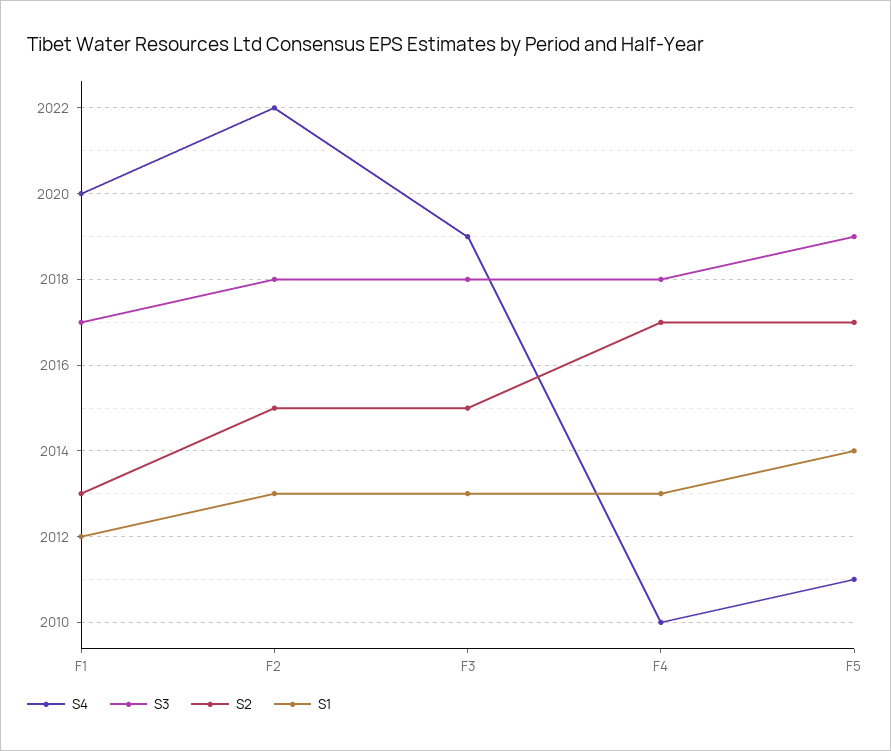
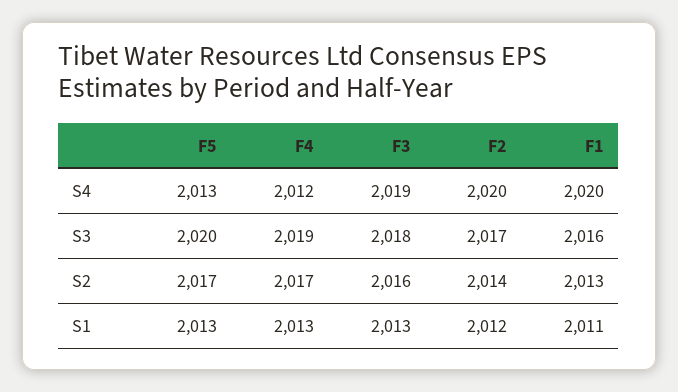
  {
    "S4": {
      "F1": 2020,
-     "F2": 2022,
+     "F2": 2020,
      "F3": 2019,
-     "F4": 2010,
+     "F4": 2012,
-     "F5": 2011
+     "F5": 2013
    },
    "S3": {
-     "F1": 2017,
+     "F1": 2016,
-     "F2": 2018,
+     "F2": 2017,
      "F3": 2018,
-     "F4": 2018,
+     "F4": 2019,
-     "F5": 2019
+     "F5": 2020
    },
    "S2": {
      "F1": 2013,
-     "F2": 2015,
+     "F2": 2014,
-     "F3": 2015,
+     "F3": 2016,
      "F4": 2017,
      "F5": 2017
    },
    "S1": {
-     "F1": 2012,
+     "F1": 2011,
-     "F2": 2013,
+     "F2": 2012,
      "F3": 2013,
      "F4": 2013,
-     "F5": 2014
+     "F5": 2013
    }
  }

